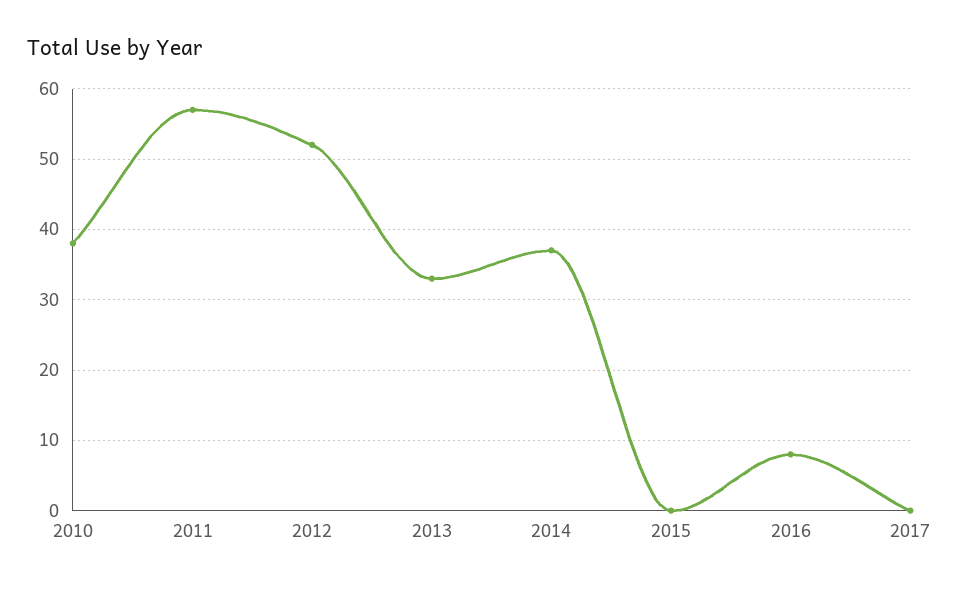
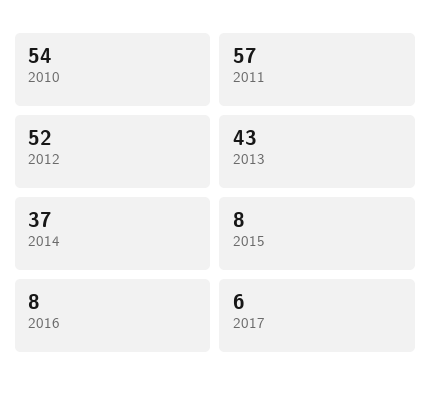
  {
-   "2010": 38,
+   "2010": 54,
    "2011": 57,
    "2012": 52,
-   "2013": 33,
+   "2013": 43,
    "2014": 37,
-   "2015": 0,
+   "2015": 8,
    "2016": 8,
-   "2017": 0
+   "2017": 6
  }

